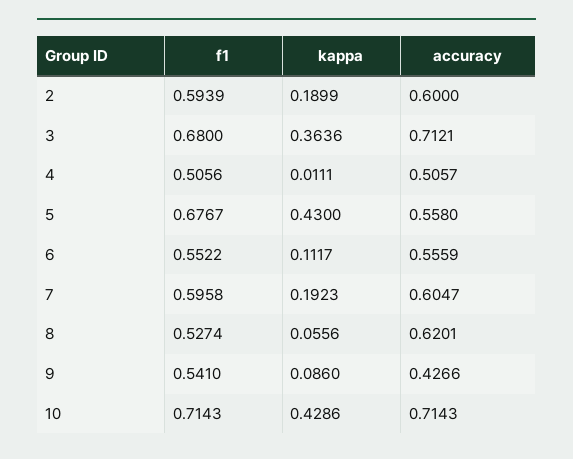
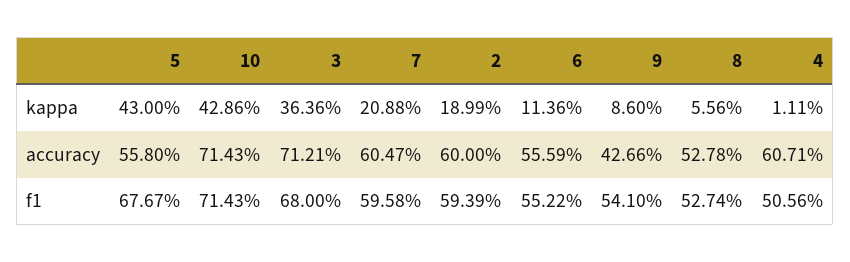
  {
    "f1": {
      "2": 0.5939,
      "3": 0.68,
      "4": 0.5056,
      "5": 0.6767,
      "6": 0.5522,
      "7": 0.5958,
      "8": 0.5274,
      "9": 0.541,
      "10": 0.7143
    },
    "kappa": {
      "2": 0.1899,
      "3": 0.3636,
      "4": 0.0111,
      "5": 0.43,
-     "6": 0.1117,
+     "6": 0.1136,
-     "7": 0.1923,
+     "7": 0.2088,
      "8": 0.0556,
      "9": 0.086,
      "10": 0.4286
    },
    "accuracy": {
      "2": 0.6,
      "3": 0.7121,
-     "4": 0.5057,
+     "4": 0.6071,
      "5": 0.558,
      "6": 0.5559,
      "7": 0.6047,
-     "8": 0.6201,
+     "8": 0.5278,
      "9": 0.4266,
      "10": 0.7143
    }
  }

